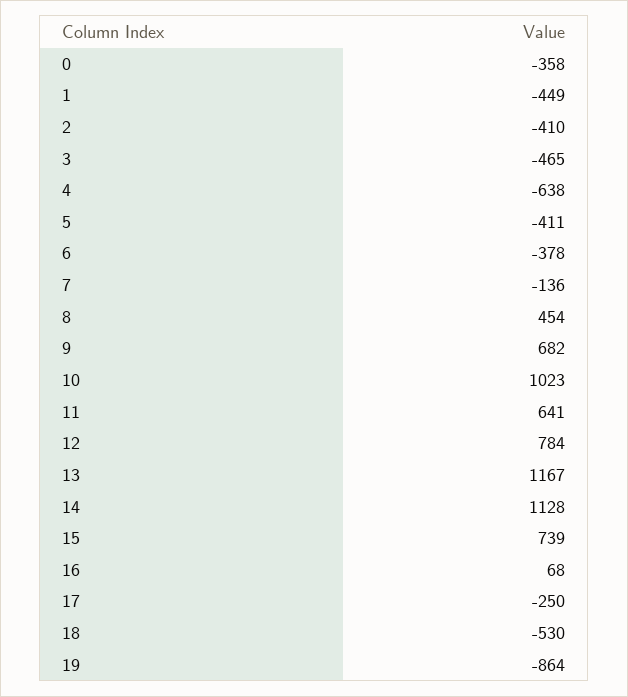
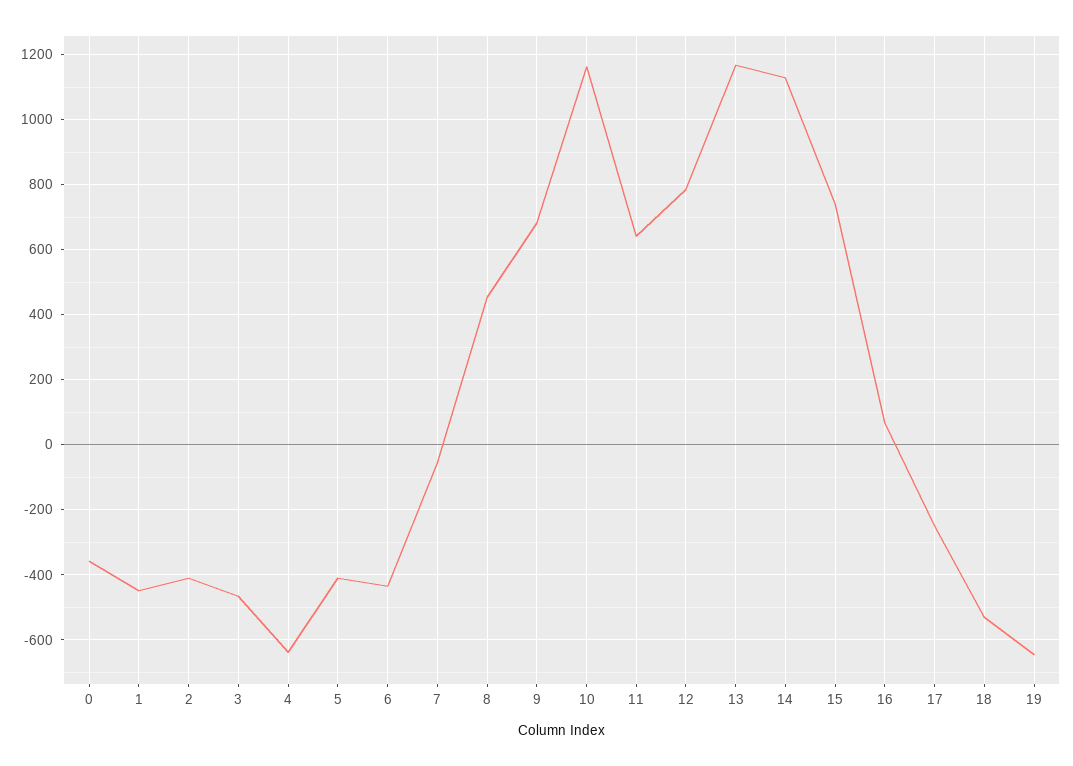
  {
    "0": -358,
    "1": -449,
    "2": -410,
    "3": -465,
    "4": -638,
    "5": -411,
-   "6": -378,
+   "6": -440,
-   "7": -136,
+   "7": -60,
    "8": 454,
    "9": 682,
-   "10": 1023,
+   "10": 1160,
    "11": 641,
    "12": 784,
    "13": 1167,
    "14": 1128,
    "15": 739,
    "16": 68,
    "17": -250,
    "18": -530,
-   "19": -864
+   "19": -640
  }

